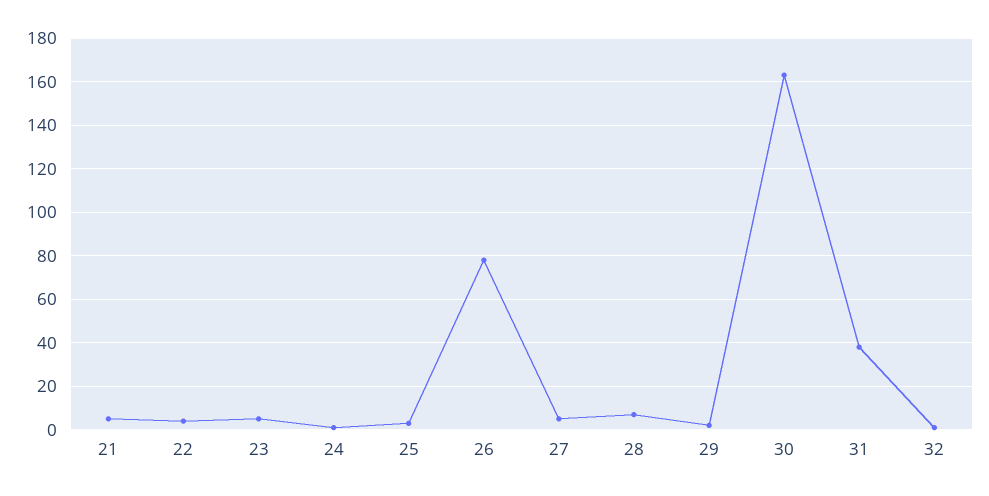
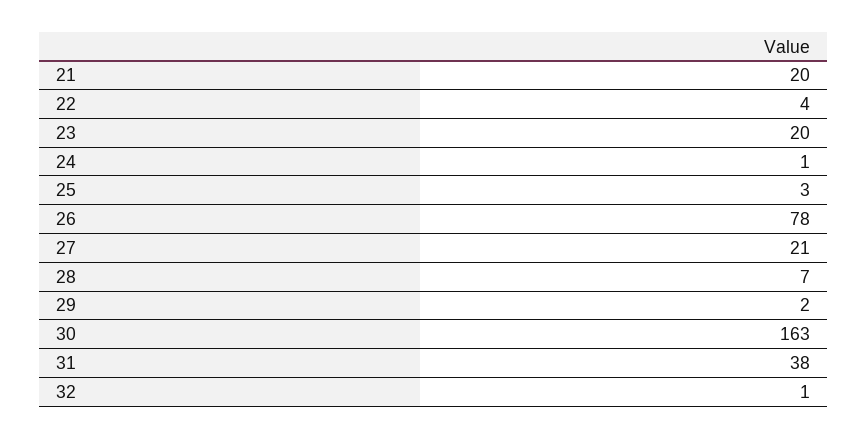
  {
-   "21": 5,
+   "21": 20,
    "22": 4,
-   "23": 5,
+   "23": 20,
    "24": 1,
    "25": 3,
    "26": 78,
-   "27": 5,
+   "27": 21,
    "28": 7,
    "29": 2,
    "30": 163,
    "31": 38,
    "32": 1
  }

